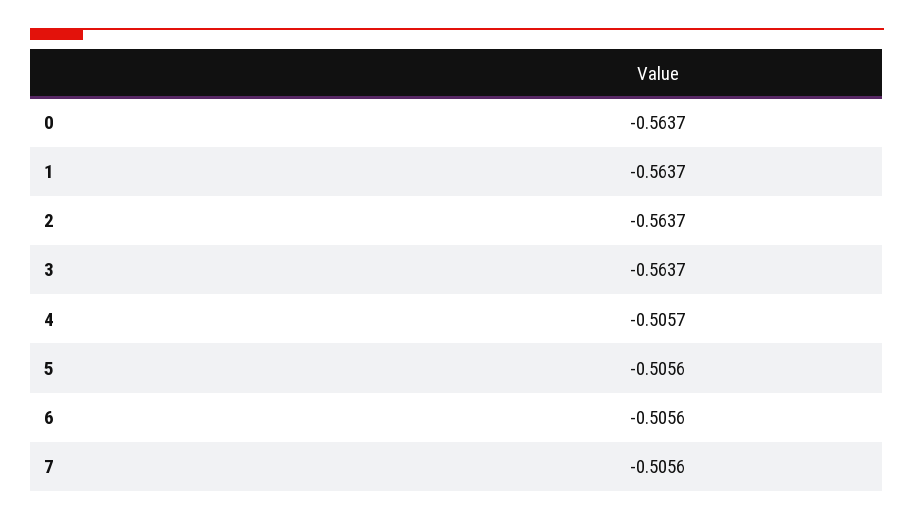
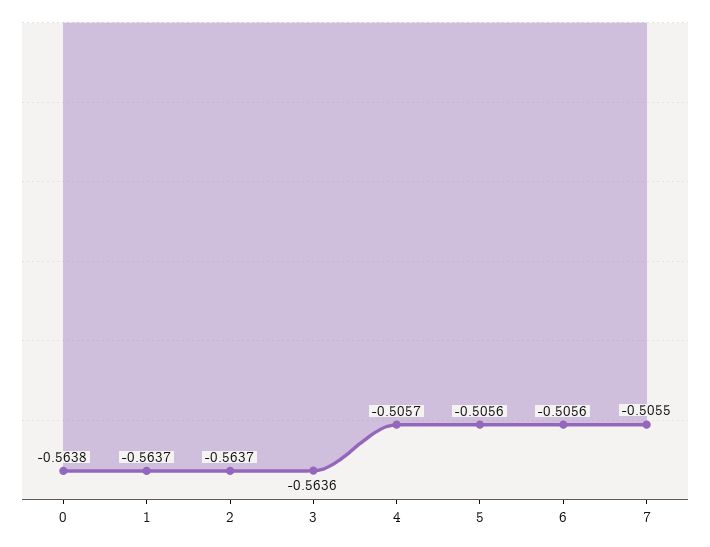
  {
-   "0": -0.5637,
+   "0": -0.5638,
    "1": -0.5637,
    "2": -0.5637,
-   "3": -0.5637,
+   "3": -0.5636,
    "4": -0.5057,
    "5": -0.5056,
    "6": -0.5056,
-   "7": -0.5056
+   "7": -0.5055
  }

